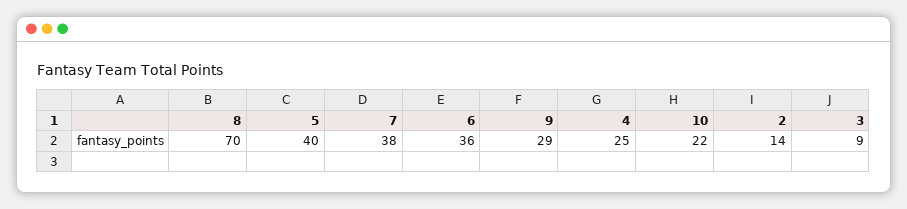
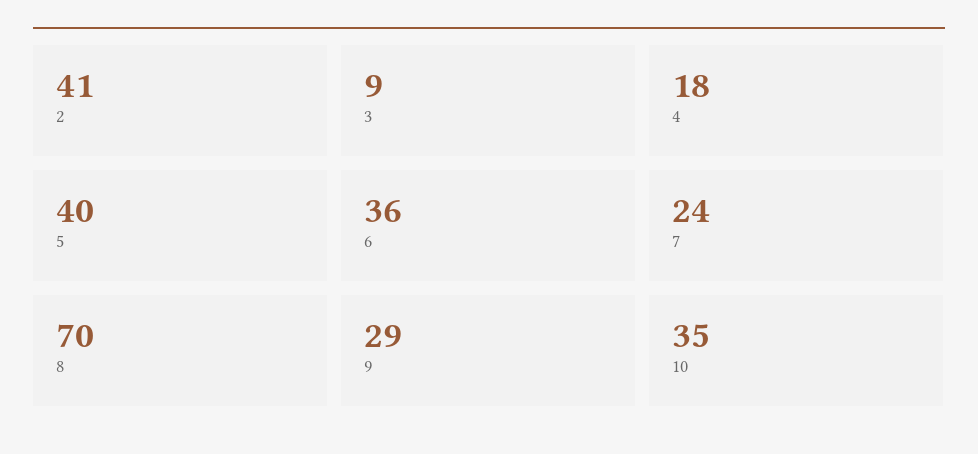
  {
    "8": 70,
    "5": 40,
-   "7": 38,
+   "7": 24,
    "6": 36,
    "9": 29,
-   "4": 25,
+   "4": 18,
-   "10": 22,
+   "10": 35,
-   "2": 14,
+   "2": 41,
    "3": 9
  }

